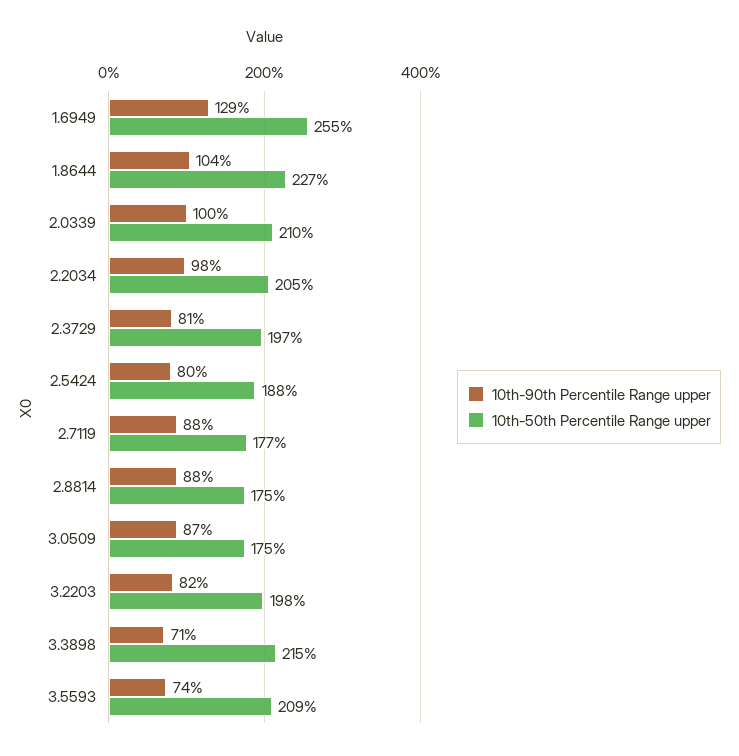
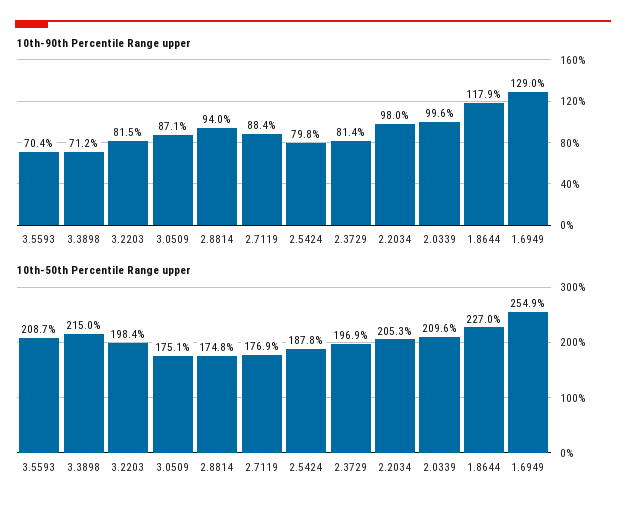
  {
    "10th-90th Percentile Range upper": {
      "1.6949": 129,
-     "1.8644": 104,
+     "1.8644": 117.9,
      "2.0339": 99.6,
      "2.2034": 98,
      "2.3729": 81.4,
      "2.5424": 79.8,
      "2.7119": 88.4,
-     "2.8814": 88,
+     "2.8814": 94,
      "3.0509": 87.1,
      "3.2203": 81.5,
      "3.3898": 71.2,
-     "3.5593": 74
+     "3.5593": 70.4
    },
    "10th-50th Percentile Range upper": {
      "1.6949": 254.9,
      "1.8644": 227,
      "2.0339": 209.6,
      "2.2034": 205.3,
      "2.3729": 196.9,
      "2.5424": 187.8,
      "2.7119": 176.9,
      "2.8814": 174.8,
      "3.0509": 175.1,
      "3.2203": 198.4,
      "3.3898": 215,
      "3.5593": 208.7
    }
  }

